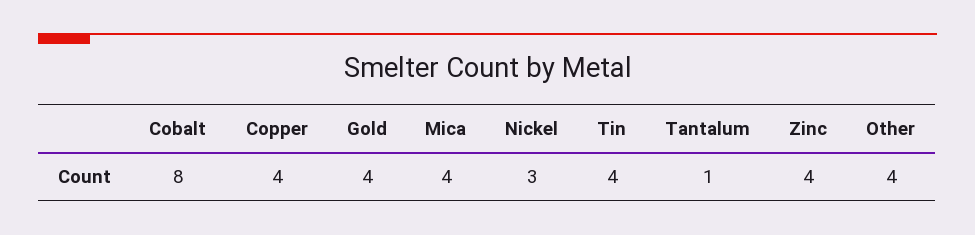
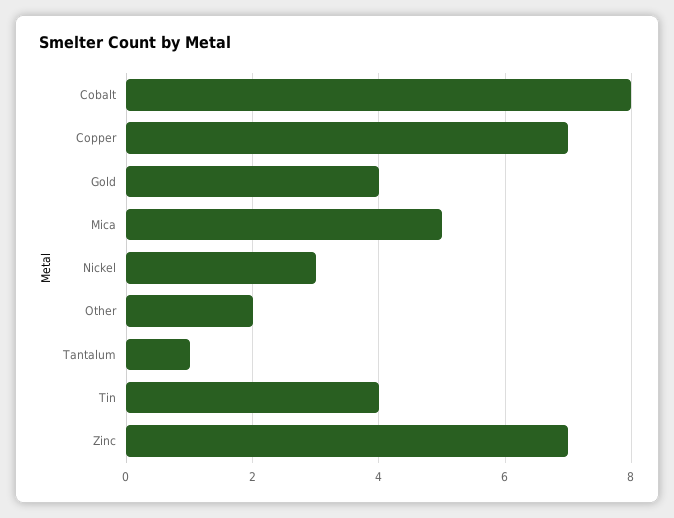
  {
    "Cobalt": 8,
-   "Copper": 4,
+   "Copper": 7,
    "Gold": 4,
-   "Mica": 4,
+   "Mica": 5,
    "Nickel": 3,
    "Tin": 4,
    "Tantalum": 1,
-   "Zinc": 4,
+   "Zinc": 7,
-   "Other": 4
+   "Other": 2
  }

